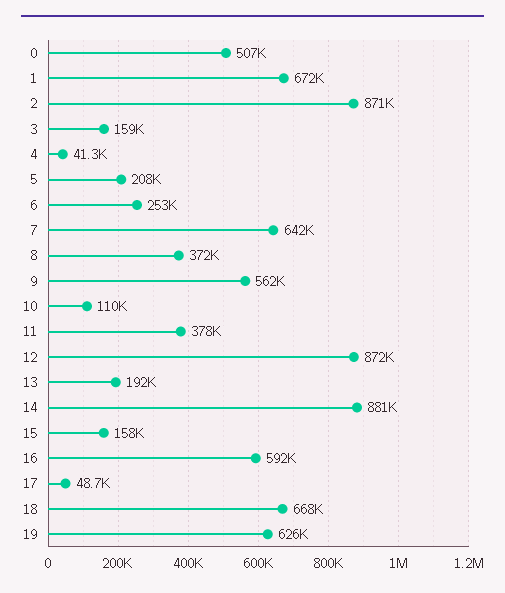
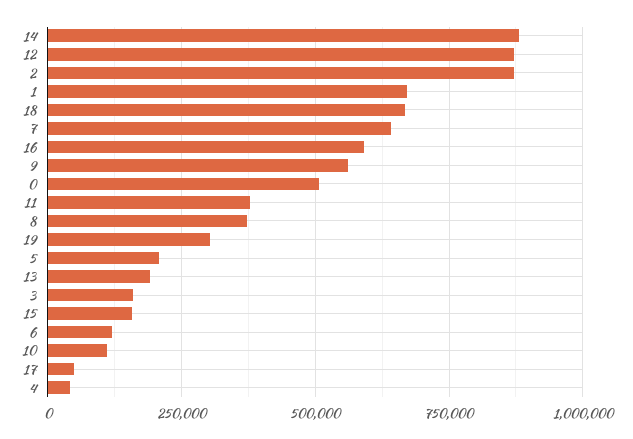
  {
    "0": 507000,
    "1": 672000,
    "2": 871000,
    "3": 159000,
    "4": 41300,
    "5": 208000,
-   "6": 253000,
+   "6": 125000,
    "7": 642000,
    "8": 372000,
    "9": 562000,
    "10": 110000,
    "11": 378000,
    "12": 872000,
    "13": 192000,
    "14": 881000,
    "15": 158000,
    "16": 592000,
    "17": 48700,
    "18": 668000,
-   "19": 626000
+   "19": 300000
  }

